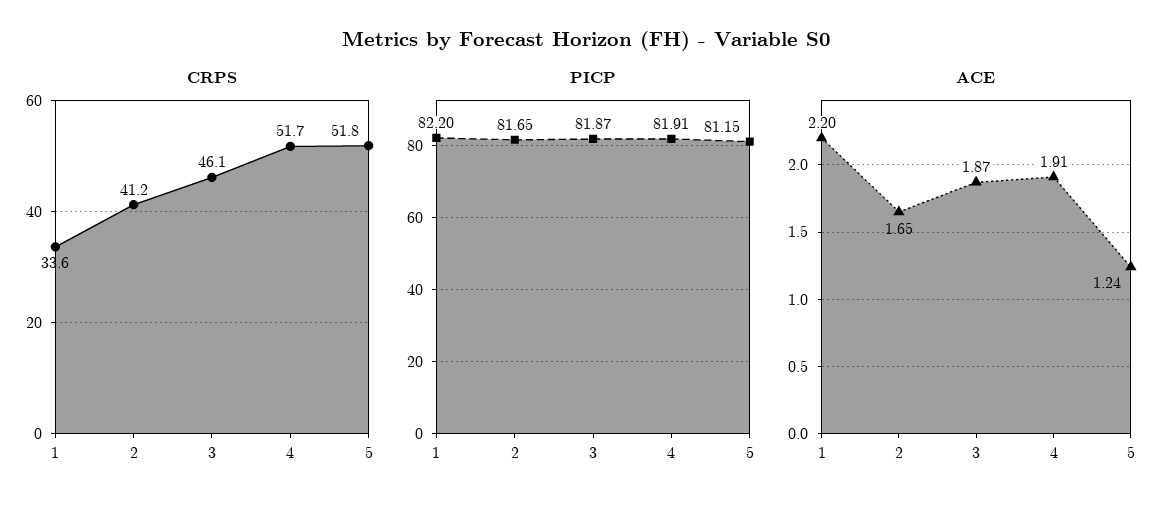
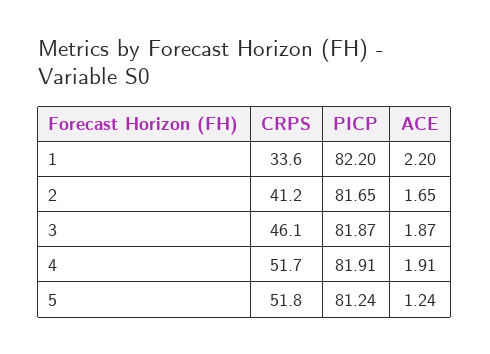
  {
    "CRPS": {
      "1": 33.6,
      "2": 41.2,
      "3": 46.1,
      "4": 51.7,
      "5": 51.8
    },
    "PICP": {
      "1": 82.2,
      "2": 81.65,
      "3": 81.87,
      "4": 81.91,
-     "5": 81.15
+     "5": 81.24
    },
    "ACE": {
      "1": 2.2,
      "2": 1.65,
      "3": 1.87,
      "4": 1.91,
      "5": 1.24
    }
  }

